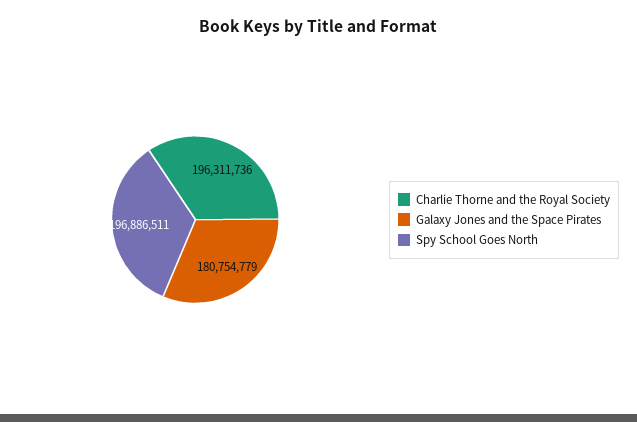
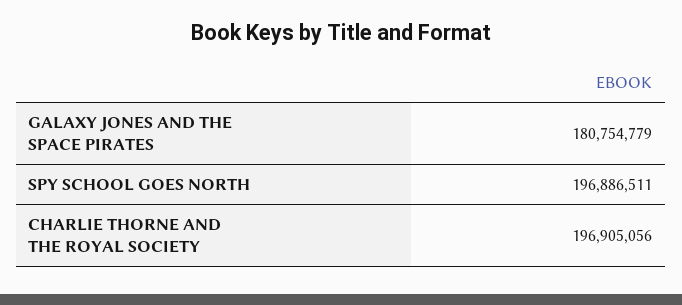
  {
-   "Charlie Thorne and the Royal Society": 196311736,
+   "Charlie Thorne and the Royal Society": 196905056,
    "Galaxy Jones and the Space Pirates": 180754779,
    "Spy School Goes North": 196886511
  }

